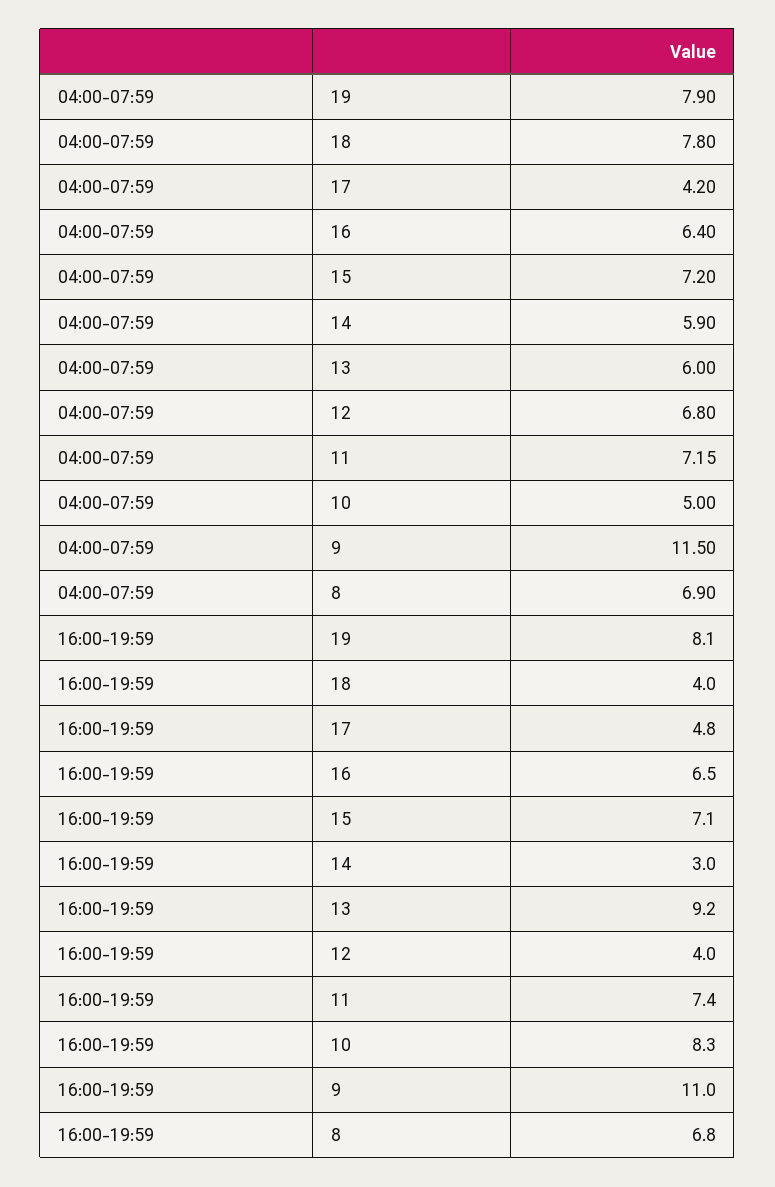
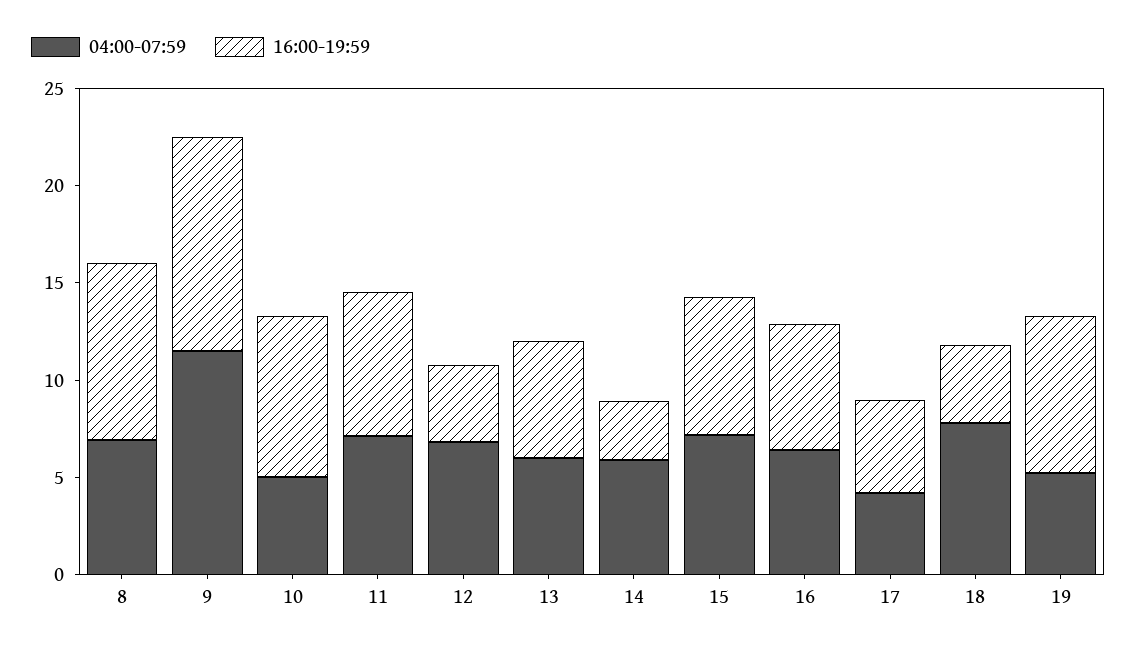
  {
    "04:00-07:59": {
-     "19": 7.9,
+     "19": 5,
      "18": 7.8,
      "17": 4.2,
      "16": 6.4,
      "15": 7.2,
      "14": 5.9,
      "13": 6,
      "12": 6.8,
      "11": 7.15,
      "10": 5,
      "9": 11.5,
      "8": 6.9
    },
    "16:00-19:59": {
      "19": 8.1,
      "18": 4,
      "17": 4.8,
      "16": 6.5,
      "15": 7.1,
      "14": 3,
-     "13": 9.2,
+     "13": 6,
      "12": 4,
      "11": 7.4,
      "10": 8.3,
      "9": 11,
-     "8": 6.8
+     "8": 9
    }
  }

